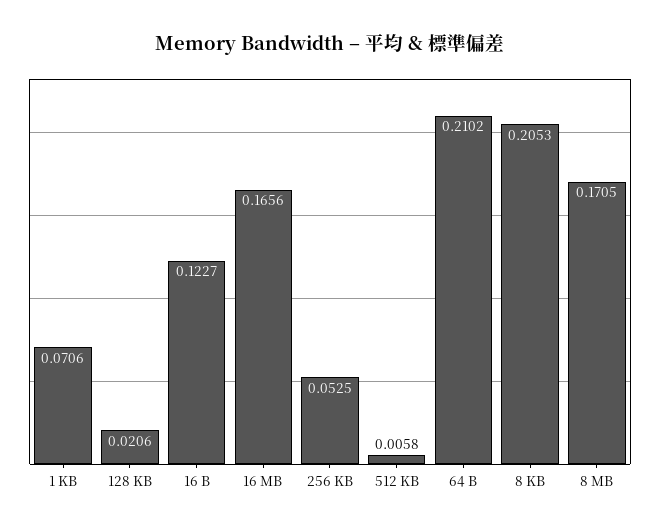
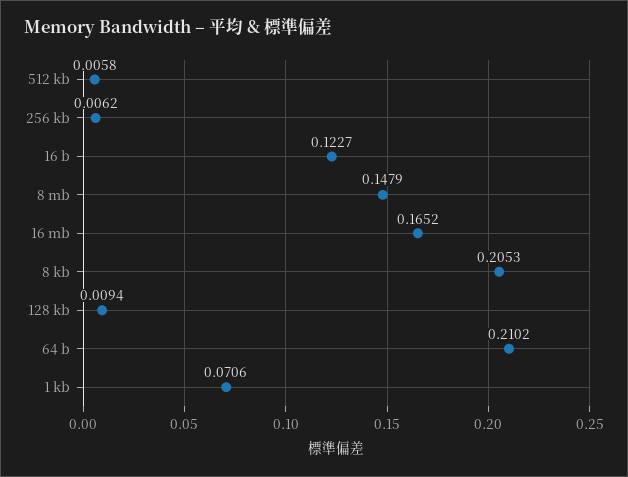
  {
    "1 KB": 0.0706,
-   "128 KB": 0.0206,
+   "128 KB": 0.0094,
    "16 B": 0.1227,
-   "16 MB": 0.1656,
+   "16 MB": 0.1652,
-   "256 KB": 0.0525,
+   "256 KB": 0.0062,
    "512 KB": 0.0058,
    "64 B": 0.2102,
    "8 KB": 0.2053,
-   "8 MB": 0.1705
+   "8 MB": 0.1479
  }

